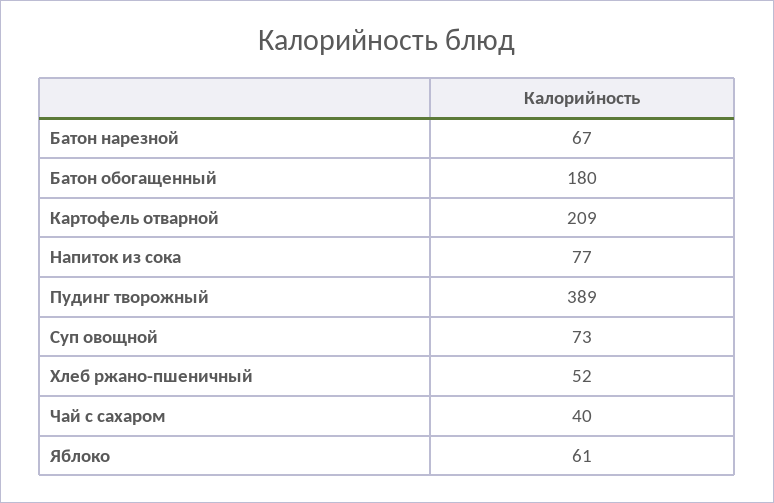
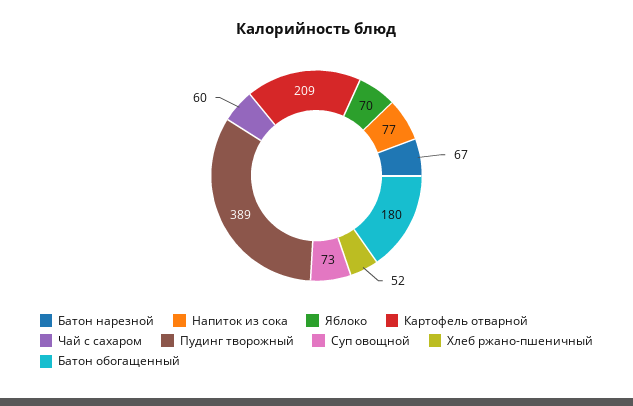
  {
    "Батон нарезной": 67,
    "Батон обогащенный": 180,
    "Картофель отварной": 209,
    "Напиток из сока": 77,
    "Пудинг творожный": 389,
    "Суп овощной": 73,
    "Хлеб ржано-пшеничный": 52,
-   "Чай с сахаром": 40,
+   "Чай с сахаром": 60,
-   "Яблоко": 61
+   "Яблоко": 70
  }

